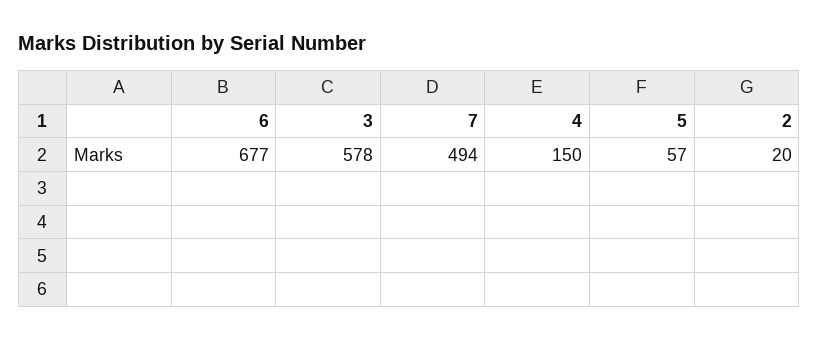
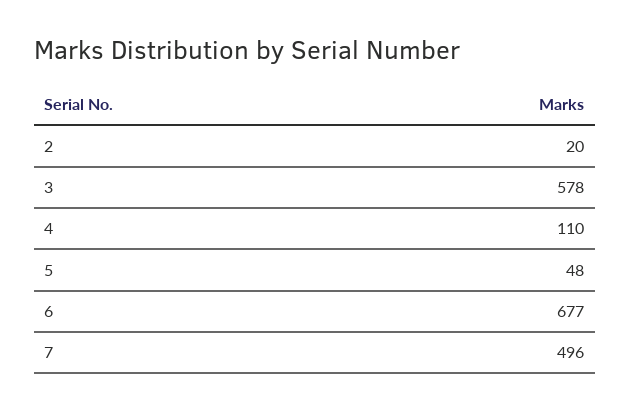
  {
    "6": 677,
    "3": 578,
-   "7": 494,
+   "7": 496,
-   "4": 150,
+   "4": 110,
-   "5": 57,
+   "5": 48,
    "2": 20
  }

